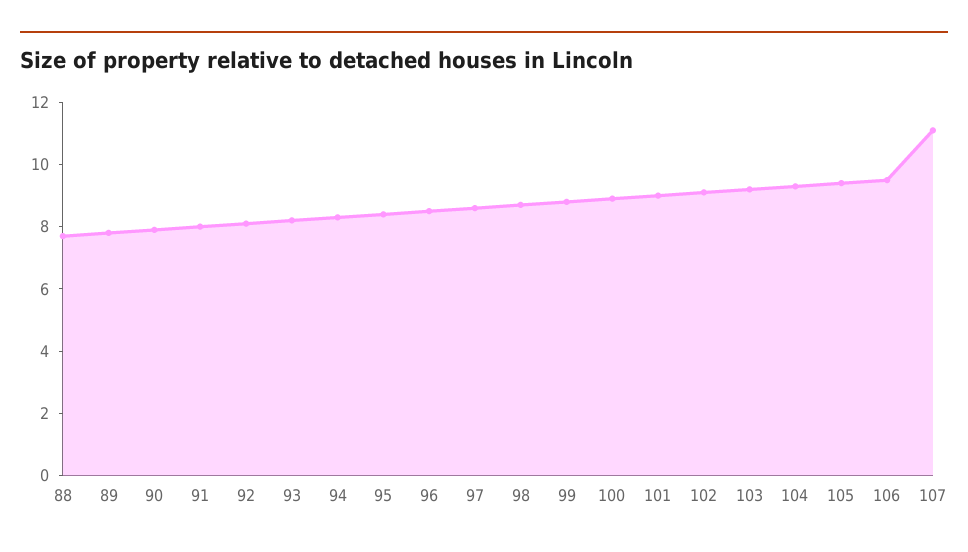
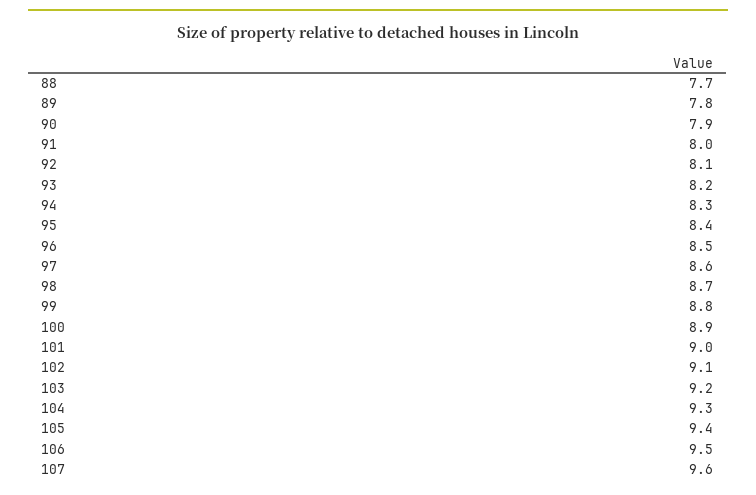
  {
    "88": 7.7,
    "89": 7.8,
    "90": 7.9,
    "91": 8,
    "92": 8.1,
    "93": 8.2,
    "94": 8.3,
    "95": 8.4,
    "96": 8.5,
    "97": 8.6,
    "98": 8.7,
    "99": 8.8,
    "100": 8.9,
    "101": 9,
    "102": 9.1,
    "103": 9.2,
    "104": 9.3,
    "105": 9.4,
    "106": 9.5,
-   "107": 11
+   "107": 9.6
  }

